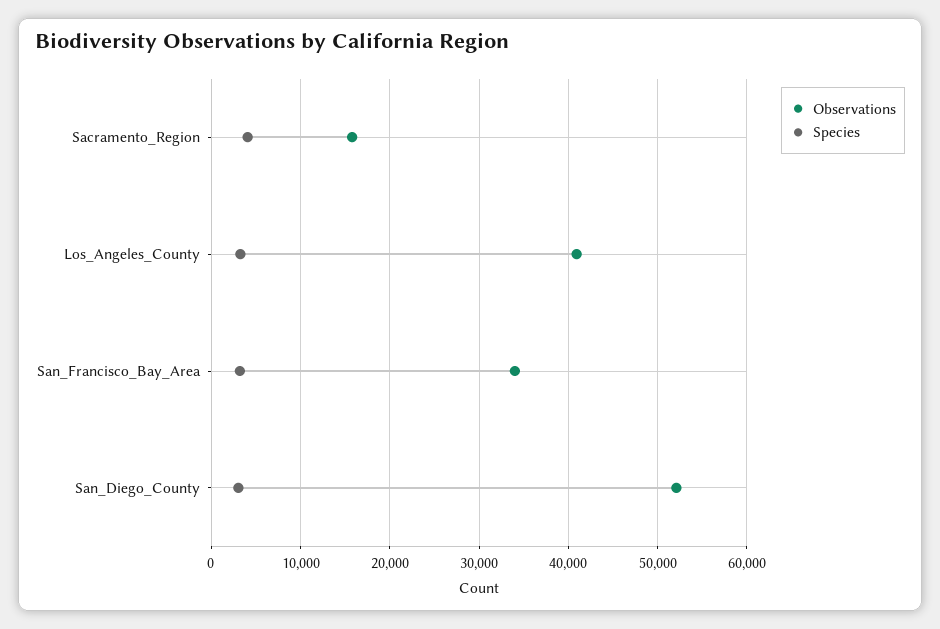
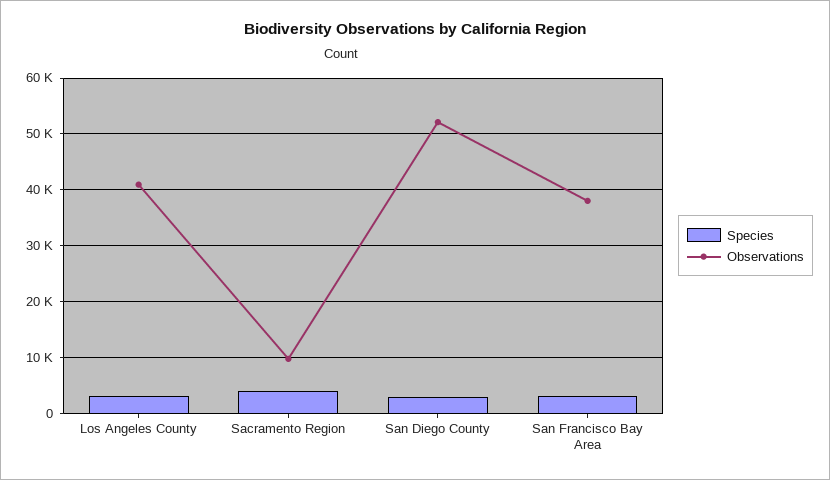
  {
    "Observations": {
-     "Sacramento_Region": 16000,
+     "Sacramento_Region": 10000,
      "Los_Angeles_County": 41000,
-     "San_Francisco_Bay_Area": 34000,
+     "San_Francisco_Bay_Area": 38000,
      "San_Diego_County": 52000
    },
    "Species": {
      "Sacramento_Region": 4000,
      "Los_Angeles_County": 3000,
      "San_Francisco_Bay_Area": 3000,
      "San_Diego_County": 3000
    }
  }

